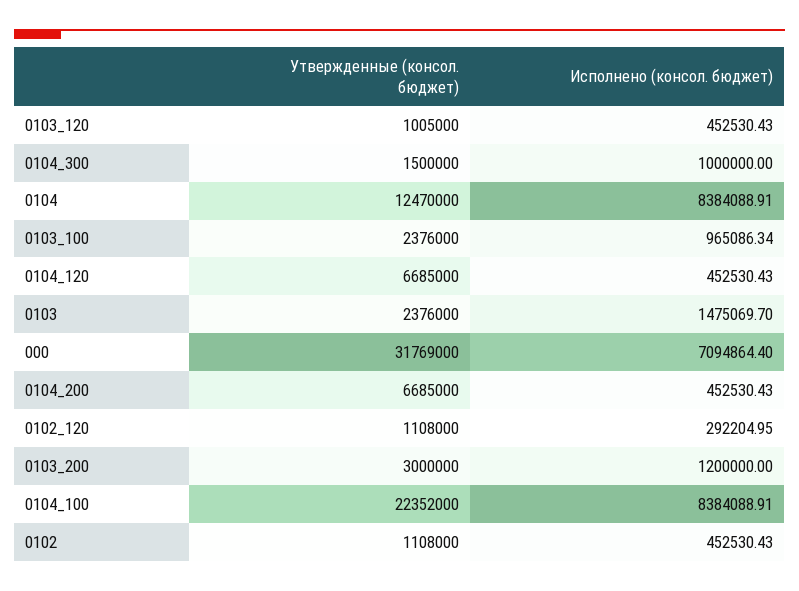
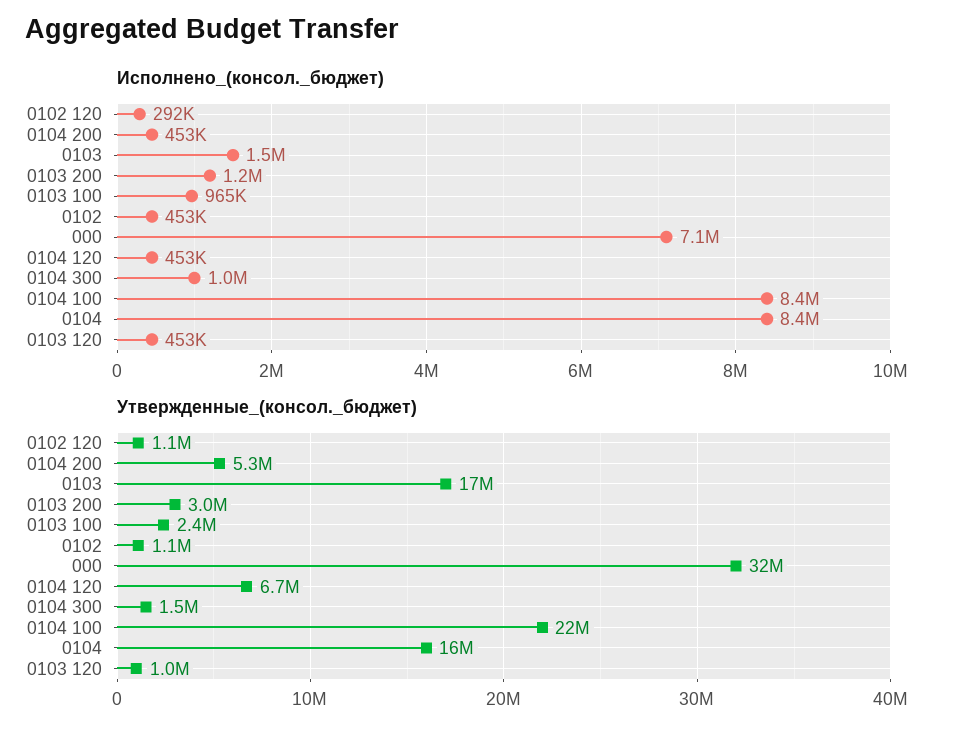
  {
    "Утвержденные (консол. бюджет)": {
      "0103_120": 1005000,
      "0104_300": 1500000,
-     "0104": 12470000,
+     "0104": 16000000,
      "0103_100": 2376000,
      "0104_120": 6685000,
-     "0103": 2376000,
+     "0103": 17000000,
      "000": 31769000,
-     "0104_200": 6685000,
+     "0104_200": 5300000,
      "0102_120": 1108000,
      "0103_200": 3000000,
      "0104_100": 22352000,
      "0102": 1108000
    },
    "Исполнено (консол. бюджет)": {
      "0103_120": 452530.43,
      "0104_300": 1000000,
      "0104": 8384088.91,
      "0103_100": 965086.34,
      "0104_120": 452530.43,
      "0103": 1475069.7,
      "000": 7094864.4,
      "0104_200": 452530.43,
      "0102_120": 292204.95,
      "0103_200": 1200000,
      "0104_100": 8384088.91,
      "0102": 452530.43
    }
  }

